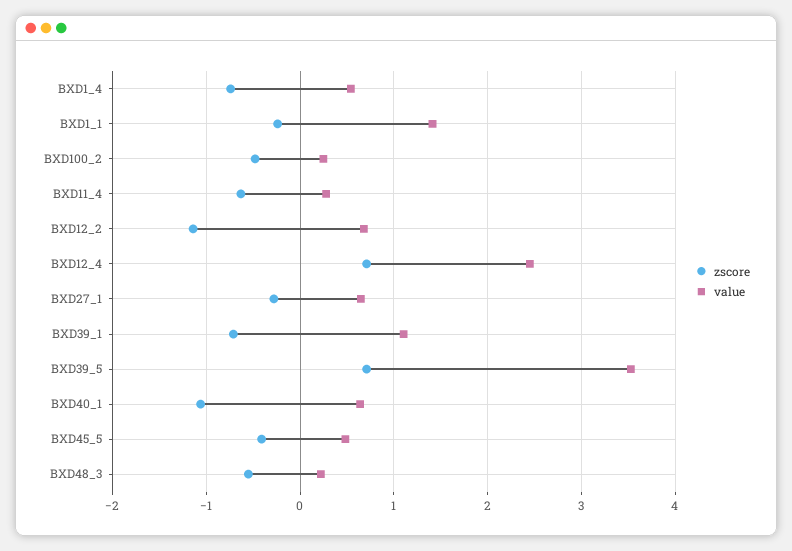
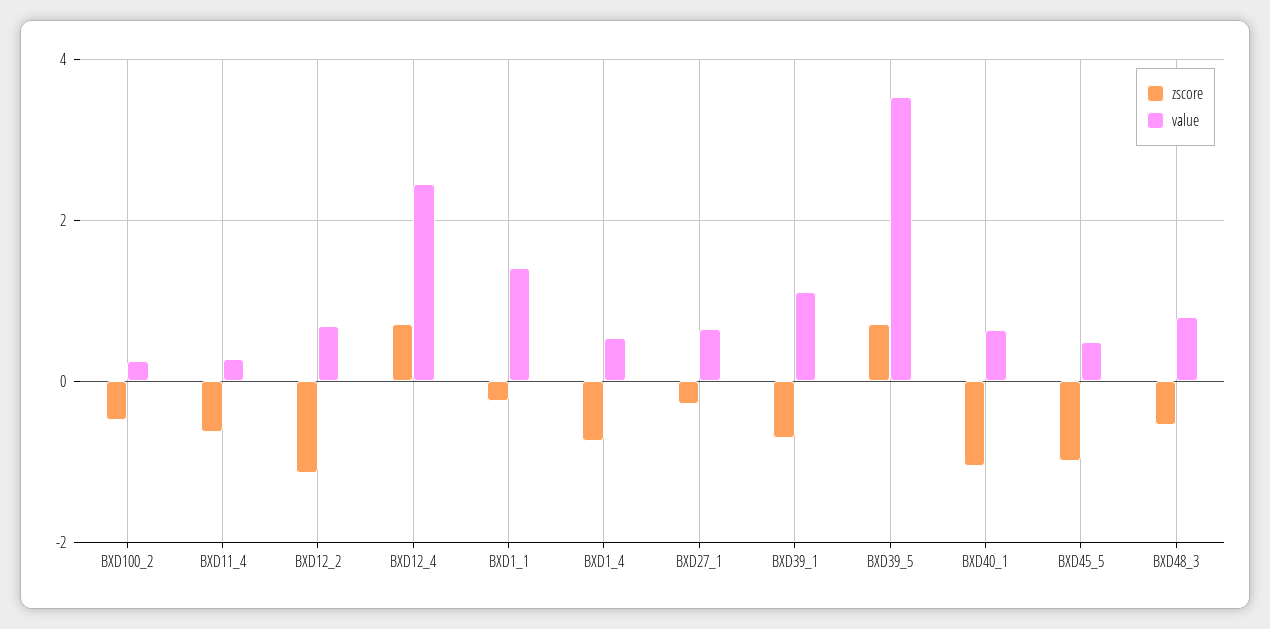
  {
    "zscore": {
      "BXD1_4": -0.7,
      "BXD1_1": -0.2,
      "BXD100_2": -0.5,
      "BXD11_4": -0.6,
      "BXD12_2": -1.1,
      "BXD12_4": 0.7,
      "BXD27_1": -0.3,
      "BXD39_1": -0.7,
      "BXD39_5": 0.7,
      "BXD40_1": -1.1,
-     "BXD45_5": -0.4,
+     "BXD45_5": -1,
      "BXD48_3": -0.6
    },
    "value": {
      "BXD1_4": 0.5,
      "BXD1_1": 1.4,
      "BXD100_2": 0.2,
      "BXD11_4": 0.3,
      "BXD12_2": 0.7,
      "BXD12_4": 2.5,
      "BXD27_1": 0.6,
      "BXD39_1": 1.1,
      "BXD39_5": 3.5,
      "BXD40_1": 0.6,
      "BXD45_5": 0.5,
-     "BXD48_3": 0.2
+     "BXD48_3": 0.8
    }
  }

